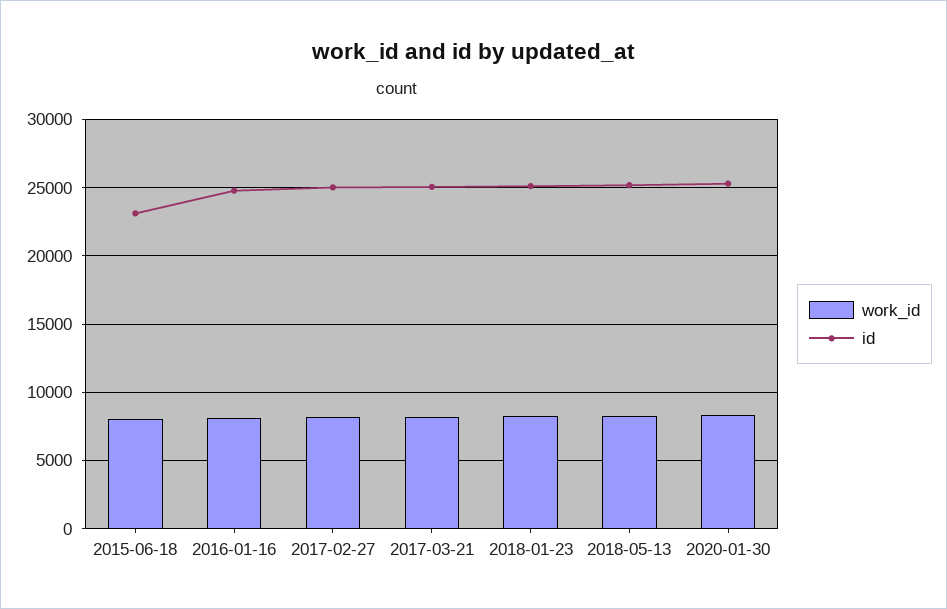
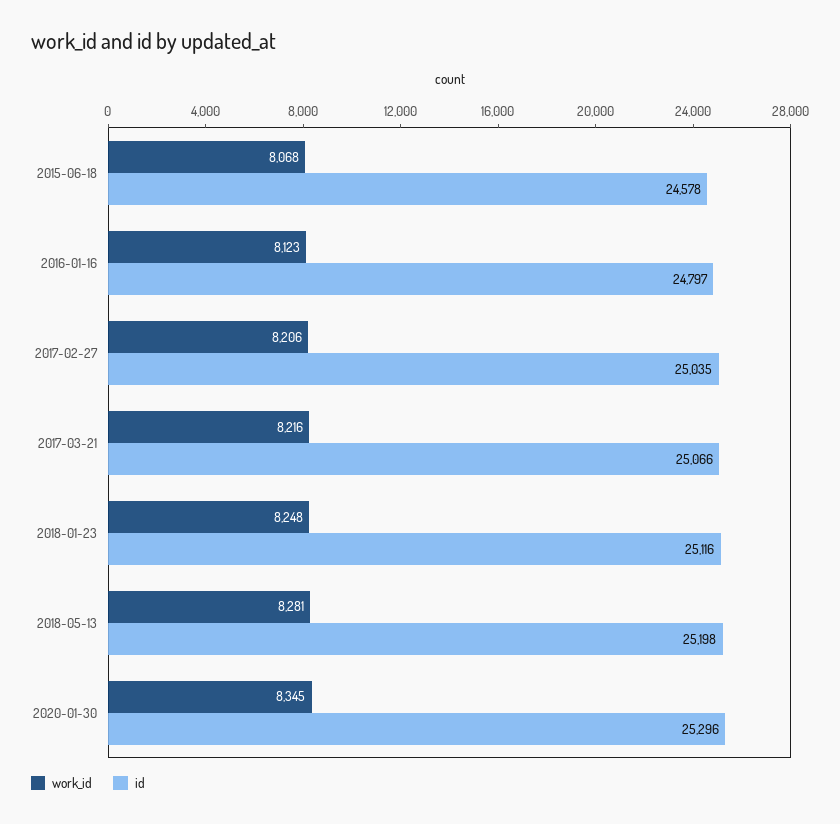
  {
    "work_id": {
      "2015-06-18": 8068,
      "2016-01-16": 8123,
      "2017-02-27": 8206,
      "2017-03-21": 8216,
      "2018-01-23": 8248,
      "2018-05-13": 8281,
      "2020-01-30": 8345
    },
    "id": {
-     "2015-06-18": 23000,
+     "2015-06-18": 24578,
      "2016-01-16": 24797,
      "2017-02-27": 25035,
      "2017-03-21": 25066,
      "2018-01-23": 25116,
      "2018-05-13": 25198,
      "2020-01-30": 25296
    }
  }

